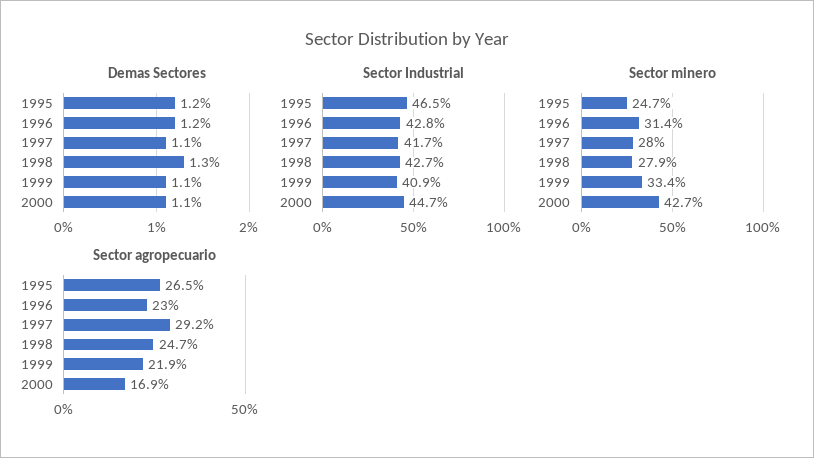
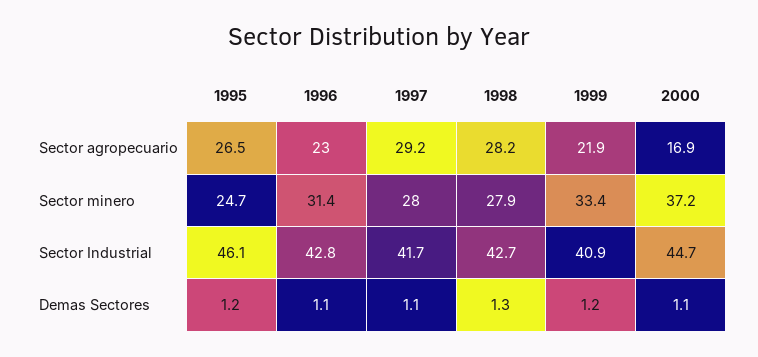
  {
    "Demas Sectores": {
      "1995": 1.2,
-     "1996": 1.2,
+     "1996": 1.1,
      "1997": 1.1,
      "1998": 1.3,
-     "1999": 1.1,
+     "1999": 1.2,
      "2000": 1.1
    },
    "Sector Industrial": {
-     "1995": 46.5,
+     "1995": 46.1,
      "1996": 42.8,
      "1997": 41.7,
      "1998": 42.7,
      "1999": 40.9,
      "2000": 44.7
    },
    "Sector minero": {
      "1995": 24.7,
      "1996": 31.4,
      "1997": 28,
      "1998": 27.9,
      "1999": 33.4,
-     "2000": 42.7
+     "2000": 37.2
    },
    "Sector agropecuario": {
      "1995": 26.5,
      "1996": 23,
      "1997": 29.2,
-     "1998": 24.7,
+     "1998": 28.2,
      "1999": 21.9,
      "2000": 16.9
    }
  }

